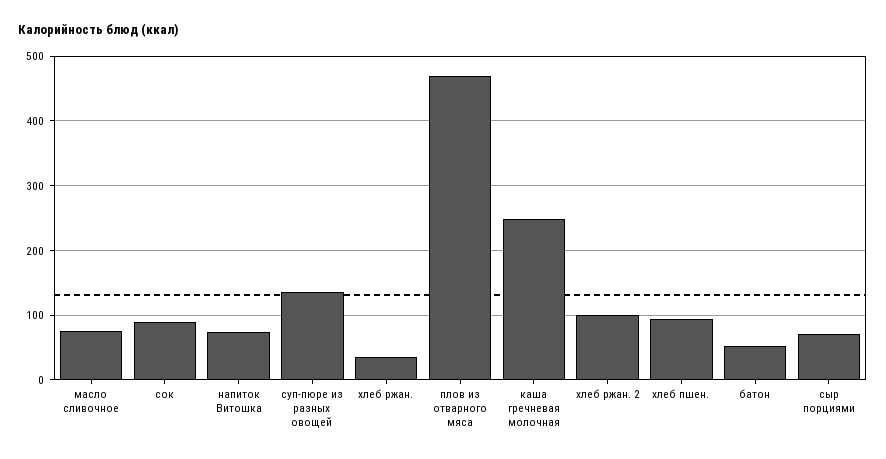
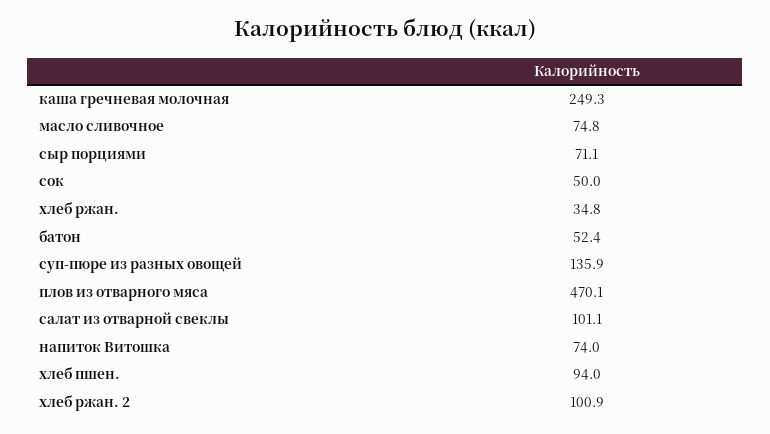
  {
    "масло сливочное": 74.8,
-   "сок": 90,
+   "сок": 50,
    "напиток Витошка": 74,
    "суп-пюре из разных овощей": 135.9,
    "хлеб ржан.": 34.8,
    "плов из отварного мяса": 470.1,
    "каша гречневая молочная": 249.3,
    "хлеб ржан. 2": 100.9,
    "хлеб пшен.": 94,
    "батон": 52.4,
-   "сыр порциями": 71.1
+   "сыр порциями": 71.1,
+   "салат из отварной свеклы": 101.1
  }

